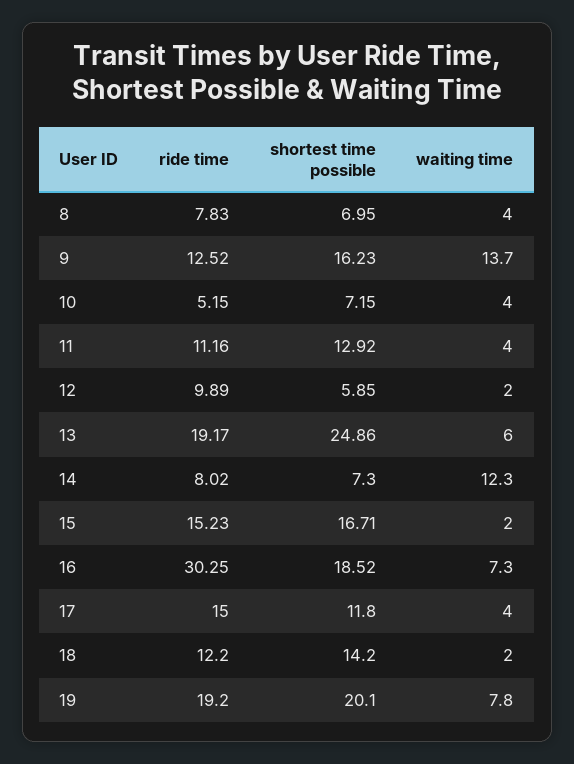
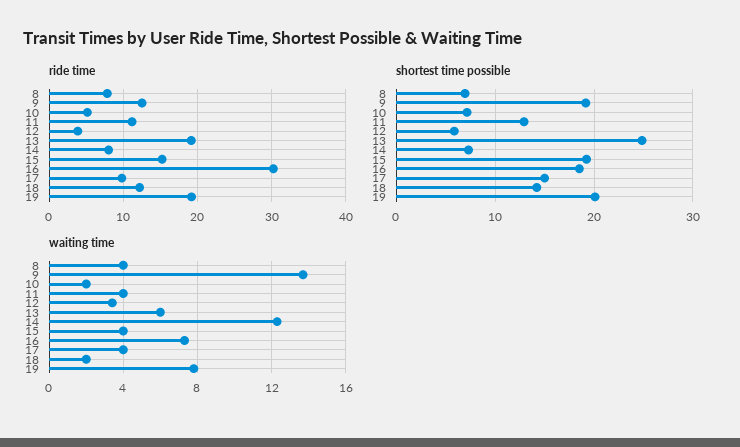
  {
    "ride time": {
      "8": 7.83,
      "9": 12.52,
      "10": 5.15,
      "11": 11.16,
-     "12": 9.89,
+     "12": 4,
      "13": 19.17,
      "14": 8.02,
      "15": 15.23,
      "16": 30.25,
-     "17": 15,
+     "17": 10,
      "18": 12.2,
      "19": 19.2
    },
    "shortest time possible": {
      "8": 6.95,
-     "9": 16.23,
+     "9": 19,
      "10": 7.15,
      "11": 12.92,
      "12": 5.85,
      "13": 24.86,
      "14": 7.3,
-     "15": 16.71,
+     "15": 19,
      "16": 18.52,
-     "17": 11.8,
+     "17": 15,
      "18": 14.2,
      "19": 20.1
    },
    "waiting time": {
      "8": 4,
      "9": 13.7,
-     "10": 4,
+     "10": 2,
      "11": 4,
-     "12": 2,
+     "12": 3.5,
      "13": 6,
      "14": 12.3,
-     "15": 2,
+     "15": 4,
      "16": 7.3,
      "17": 4,
      "18": 2,
      "19": 7.8
    }
  }

